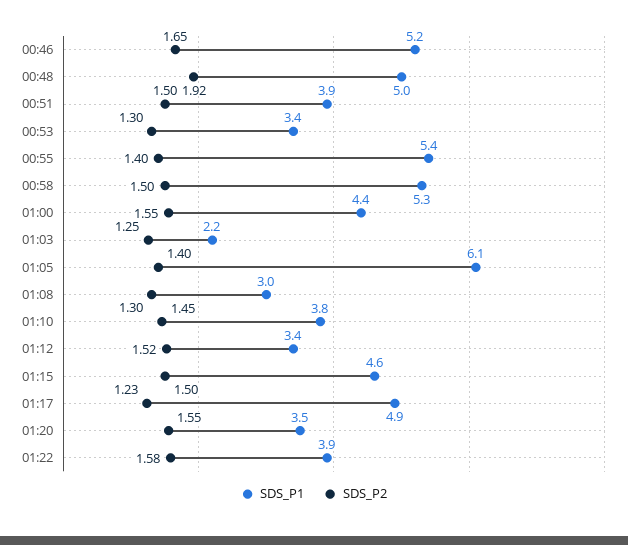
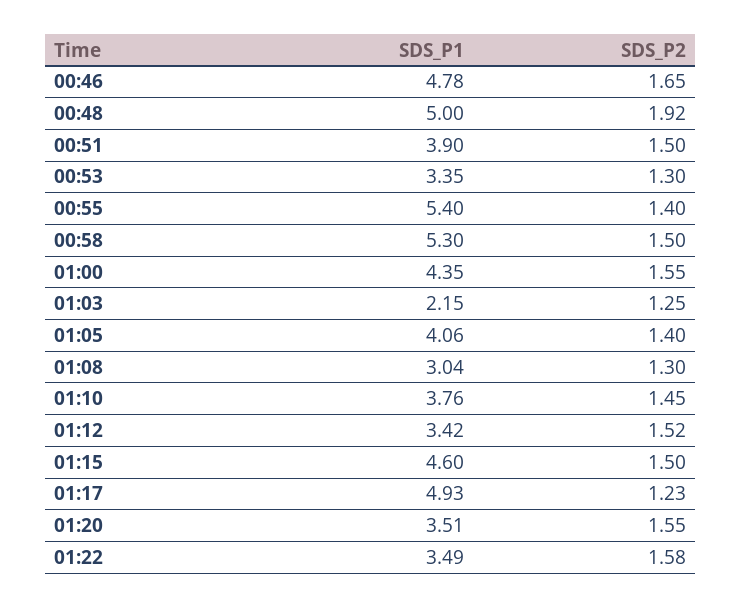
  {
    "SDS_P1": {
-     "00:46": 5.2,
+     "00:46": 4.78,
      "00:48": 5,
      "00:51": 3.9,
      "00:53": 3.35,
      "00:55": 5.4,
      "00:58": 5.3,
      "01:00": 4.35,
      "01:03": 2.15,
-     "01:05": 6.1,
+     "01:05": 4.06,
      "01:08": 3.04,
      "01:10": 3.76,
      "01:12": 3.42,
      "01:15": 4.6,
      "01:17": 4.93,
      "01:20": 3.51,
-     "01:22": 3.9
+     "01:22": 3.49
    },
    "SDS_P2": {
      "00:46": 1.65,
      "00:48": 1.92,
      "00:51": 1.5,
      "00:53": 1.3,
      "00:55": 1.4,
      "00:58": 1.5,
      "01:00": 1.55,
      "01:03": 1.25,
      "01:05": 1.4,
      "01:08": 1.3,
      "01:10": 1.45,
      "01:12": 1.52,
      "01:15": 1.5,
      "01:17": 1.23,
      "01:20": 1.55,
      "01:22": 1.58
    }
  }

